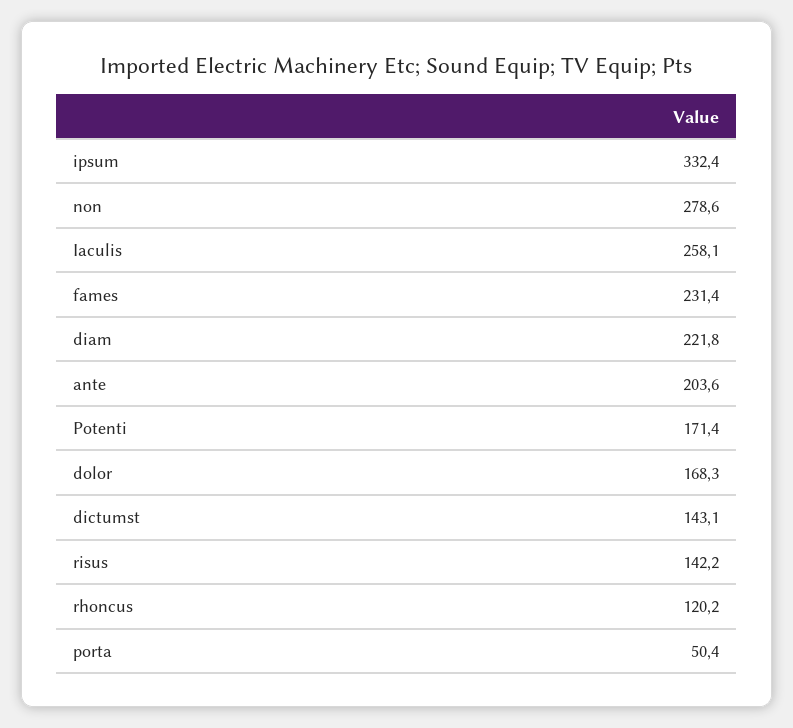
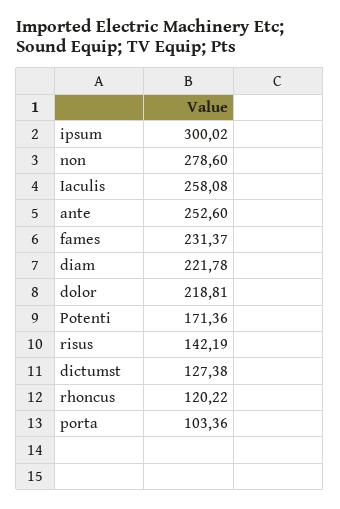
  {
-   "ipsum": 332.4,
+   "ipsum": 300.02,
    "non": 278.6,
    "Iaculis": 258.08,
    "fames": 231.37,
    "diam": 221.78,
-   "ante": 203.6,
+   "ante": 252.6,
    "Potenti": 171.36,
-   "dolor": 168.3,
+   "dolor": 218.81,
-   "dictumst": 143.1,
+   "dictumst": 127.38,
    "risus": 142.19,
    "rhoncus": 120.22,
-   "porta": 50.4
+   "porta": 103.36
  }

